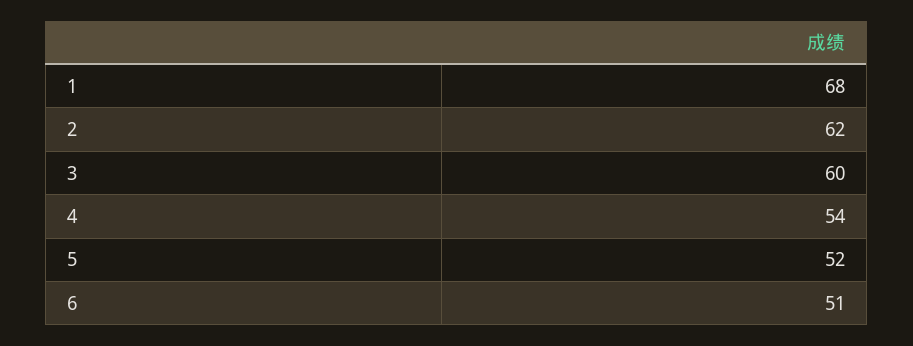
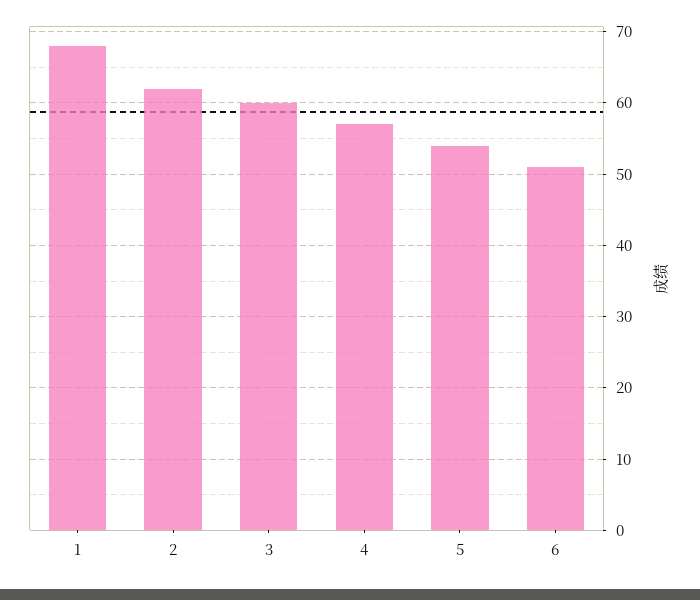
  {
    "1": 68,
    "2": 62,
    "3": 60,
-   "4": 54,
+   "4": 57,
-   "5": 52,
+   "5": 54,
    "6": 51
  }

